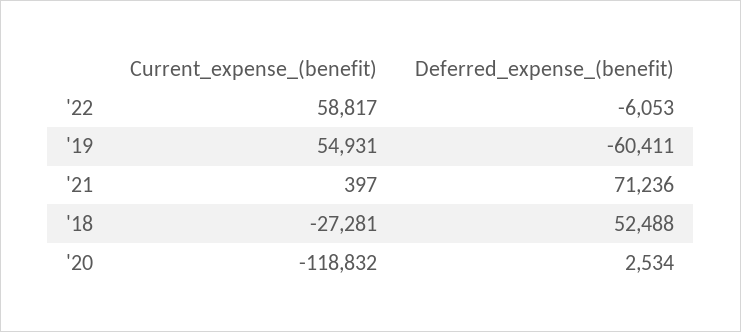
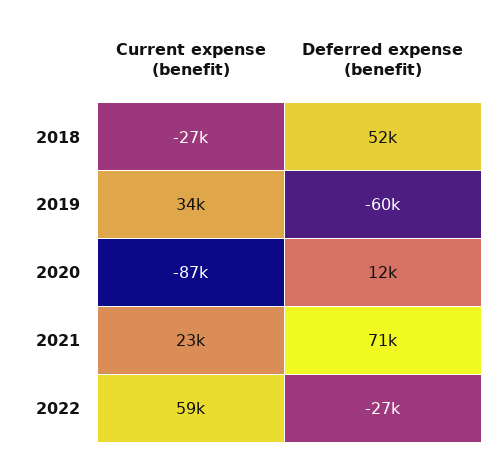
  {
    "Current_expense_(benefit)": {
      "'22": 58817,
-     "'19": 54931,
+     "'19": 34000,
-     "'21": 397,
+     "'21": 23000,
      "'18": -27281,
-     "'20": -118832
+     "'20": -87000
    },
    "Deferred_expense_(benefit)": {
-     "'22": -6053,
+     "'22": -27000,
      "'19": -60411,
      "'21": 71236,
      "'18": 52488,
-     "'20": 2534
+     "'20": 12000
    }
  }

